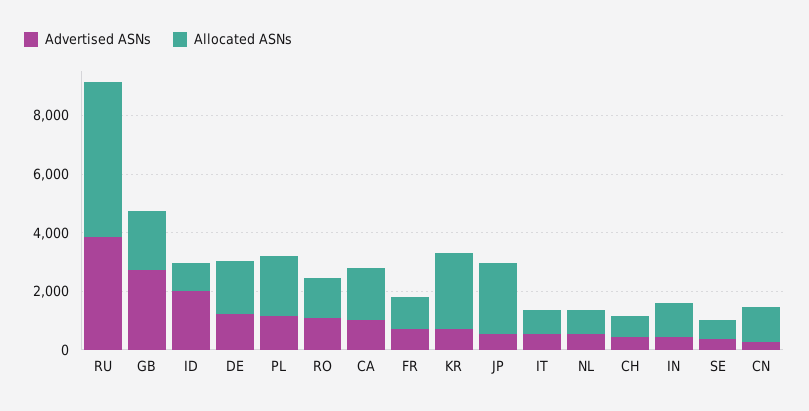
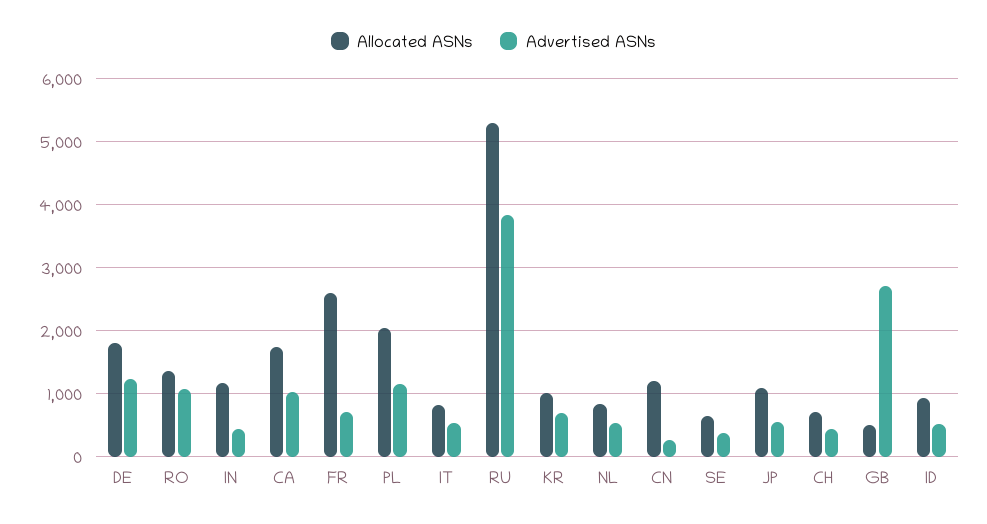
  {
    "Advertised ASNs": {
      "RU": 3800,
      "GB": 2700,
-     "ID": 2000,
+     "ID": 500,
      "DE": 1200,
      "PL": 1200,
      "RO": 1100,
      "CA": 1000,
      "FR": 700,
      "KR": 700,
      "JP": 600,
      "IT": 500,
      "NL": 500,
      "CH": 400,
      "IN": 400,
      "SE": 400,
      "CN": 300
    },
    "Allocated ASNs": {
      "RU": 5300,
-     "GB": 2000,
+     "GB": 500,
      "ID": 900,
      "DE": 1800,
      "PL": 2000,
      "RO": 1400,
      "CA": 1800,
-     "FR": 1000,
+     "FR": 2600,
-     "KR": 2500,
+     "KR": 1000,
-     "JP": 2500,
+     "JP": 1100,
      "IT": 800,
      "NL": 800,
      "CH": 700,
      "IN": 1200,
      "SE": 700,
      "CN": 1200
    }
  }

